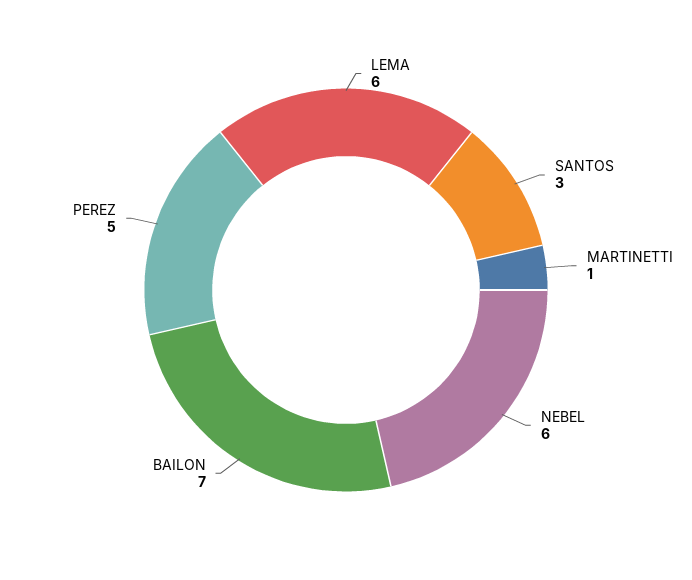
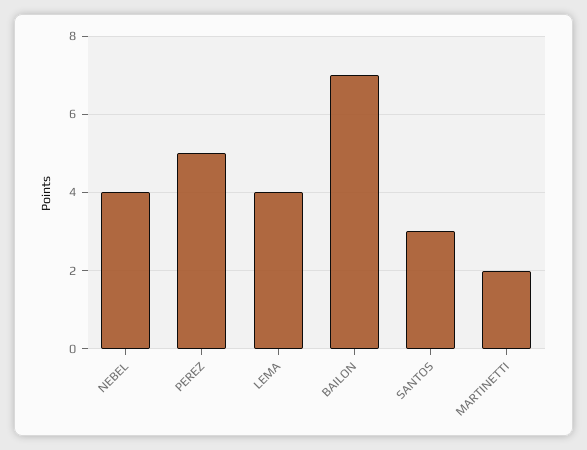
  {
-   "LEMA": 6,
+   "LEMA": 4,
    "SANTOS": 3,
-   "MARTINETTI": 1,
+   "MARTINETTI": 2,
-   "NEBEL": 6,
+   "NEBEL": 4,
    "BAILON": 7,
    "PEREZ": 5
  }

